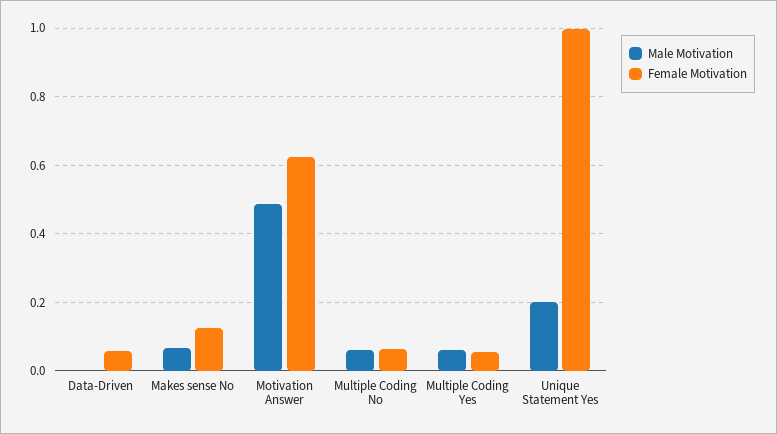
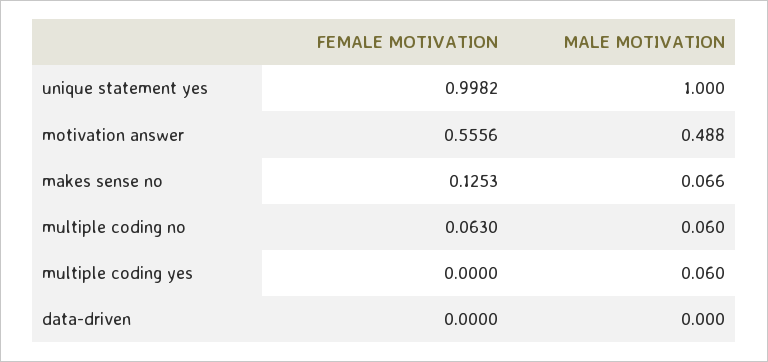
  {
    "Male Motivation": {
      "Data-Driven": 0,
      "Makes sense No": 0.066,
      "Motivation Answer": 0.488,
      "Multiple Coding No": 0.06,
      "Multiple Coding Yes": 0.06,
-     "Unique Statement Yes": 0.2
+     "Unique Statement Yes": 1
    },
    "Female Motivation": {
-     "Data-Driven": 0.06,
+     "Data-Driven": 0,
      "Makes sense No": 0.1253,
-     "Motivation Answer": 0.62,
+     "Motivation Answer": 0.5556,
      "Multiple Coding No": 0.063,
-     "Multiple Coding Yes": 0.06,
+     "Multiple Coding Yes": 0,
      "Unique Statement Yes": 0.9982
    }
  }

